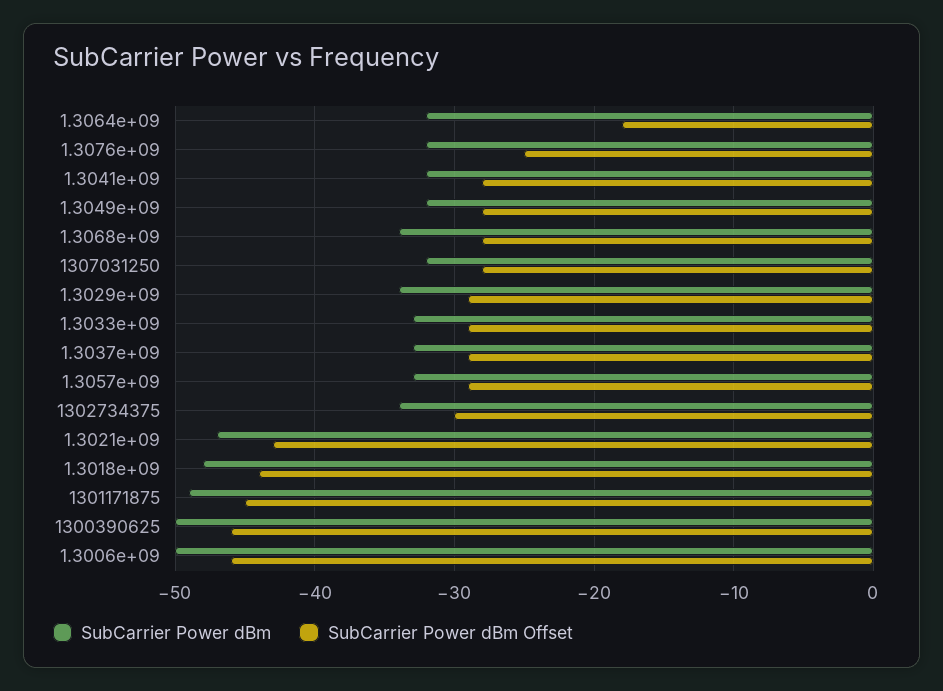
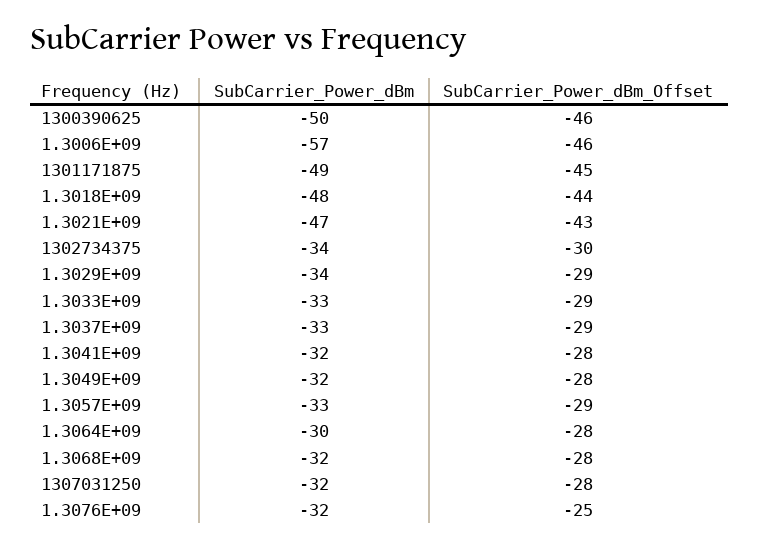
  {
    "SubCarrier Power dBm": {
-     "1.3064e+09": -32,
+     "1.3064e+09": -30,
      "1.3076e+09": -32,
      "1.3041e+09": -32,
      "1.3049e+09": -32,
-     "1.3068e+09": -34,
+     "1.3068e+09": -32,
      "1307031250": -32,
      "1.3029e+09": -34,
      "1.3033e+09": -33,
      "1.3037e+09": -33,
      "1.3057e+09": -33,
      "1302734375": -34,
      "1.3021e+09": -47,
      "1.3018e+09": -48,
      "1301171875": -49,
      "1300390625": -50,
-     "1.3006e+09": -50
+     "1.3006e+09": -57
    },
    "SubCarrier Power dBm Offset": {
-     "1.3064e+09": -18,
+     "1.3064e+09": -28,
      "1.3076e+09": -25,
      "1.3041e+09": -28,
      "1.3049e+09": -28,
      "1.3068e+09": -28,
      "1307031250": -28,
      "1.3029e+09": -29,
      "1.3033e+09": -29,
      "1.3037e+09": -29,
      "1.3057e+09": -29,
      "1302734375": -30,
      "1.3021e+09": -43,
      "1.3018e+09": -44,
      "1301171875": -45,
      "1300390625": -46,
      "1.3006e+09": -46
    }
  }

